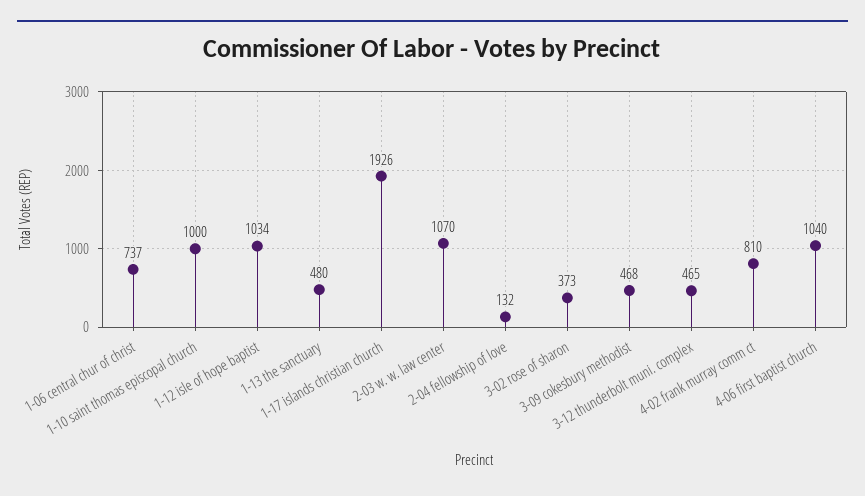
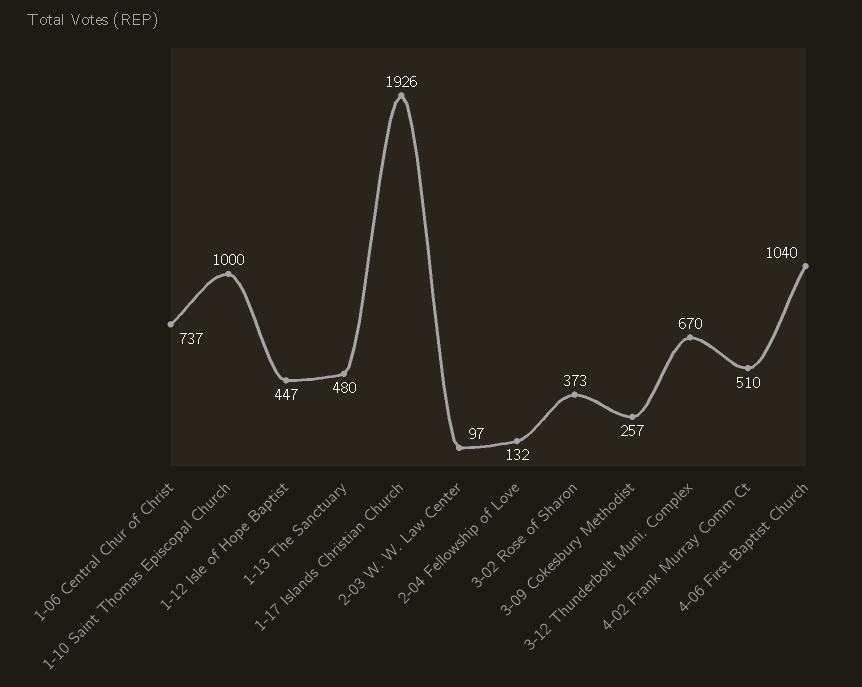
  {
    "1-06 central chur of christ": 737,
    "1-10 saint thomas episcopal church": 1000,
-   "1-12 isle of hope baptist": 1034,
+   "1-12 isle of hope baptist": 447,
    "1-13 the sanctuary": 480,
    "1-17 islands christian church": 1926,
-   "2-03 w. w. law center": 1070,
+   "2-03 w. w. law center": 97,
    "2-04 fellowship of love": 132,
    "3-02 rose of sharon": 373,
-   "3-09 cokesbury methodist": 468,
+   "3-09 cokesbury methodist": 257,
-   "3-12 thunderbolt muni. complex": 465,
+   "3-12 thunderbolt muni. complex": 670,
-   "4-02 frank murray comm ct": 810,
+   "4-02 frank murray comm ct": 510,
    "4-06 first baptist church": 1040
  }

